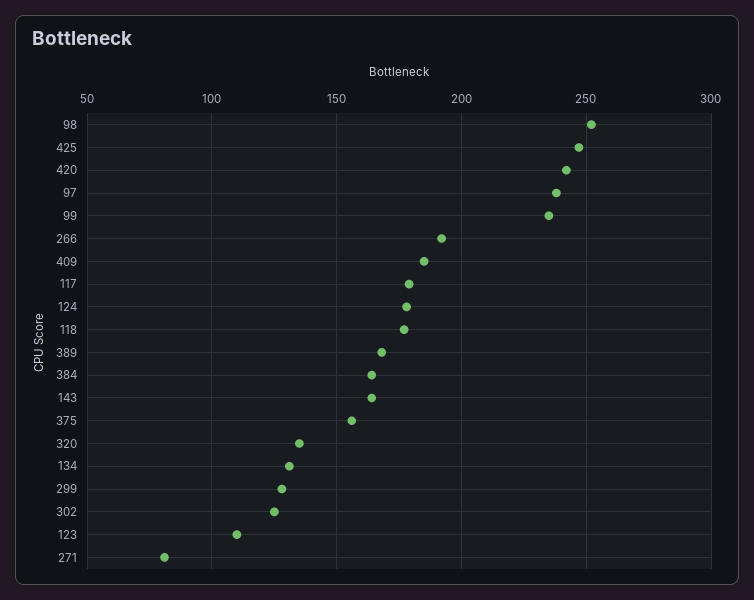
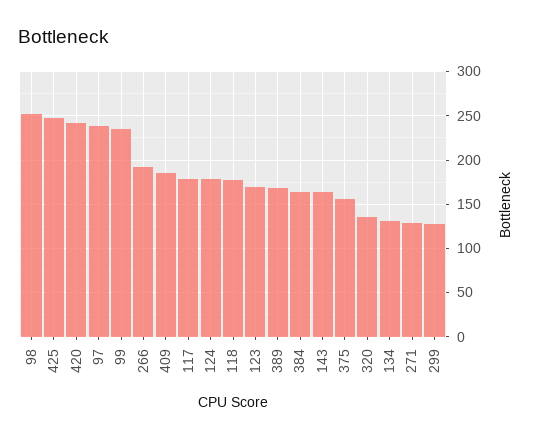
  {
    "98": 250,
    "425": 245,
    "420": 240,
    "97": 240,
    "99": 235,
    "266": 190,
    "409": 185,
    "117": 180,
    "124": 180,
    "118": 175,
    "389": 170,
    "384": 165,
    "143": 165,
    "375": 155,
    "320": 135,
    "134": 130,
    "299": 130,
-   "302": 125,
-   "123": 110,
+   "123": 170,
-   "271": 80
+   "271": 130
  }

